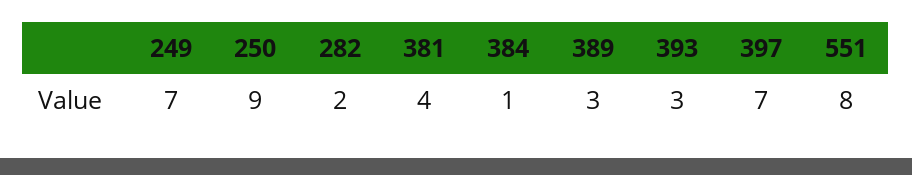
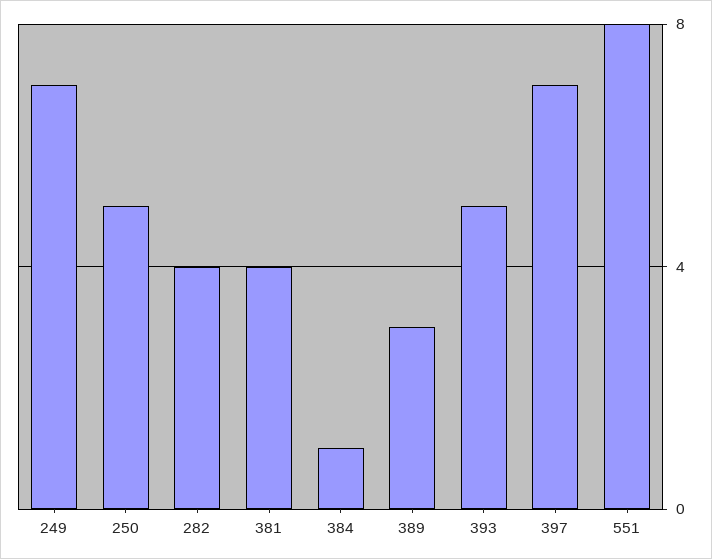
  {
    "249": 7,
-   "250": 9,
+   "250": 5,
-   "282": 2,
+   "282": 4,
    "381": 4,
    "384": 1,
    "389": 3,
-   "393": 3,
+   "393": 5,
    "397": 7,
    "551": 8
  }

